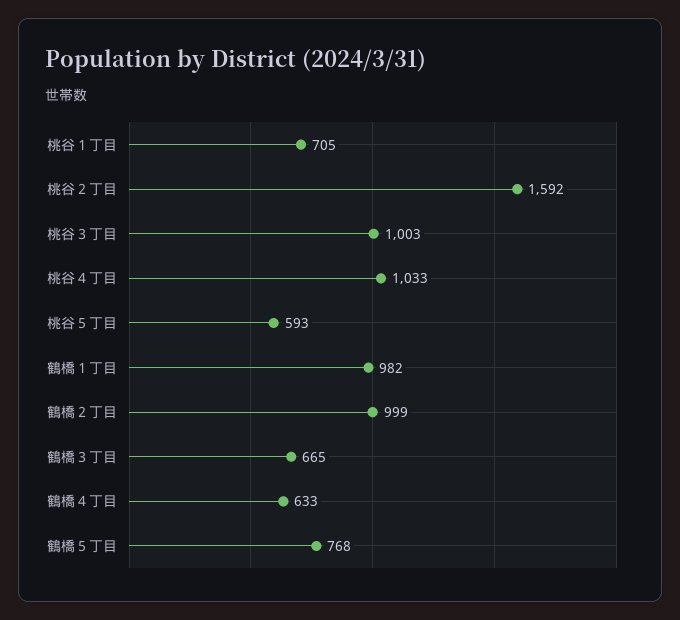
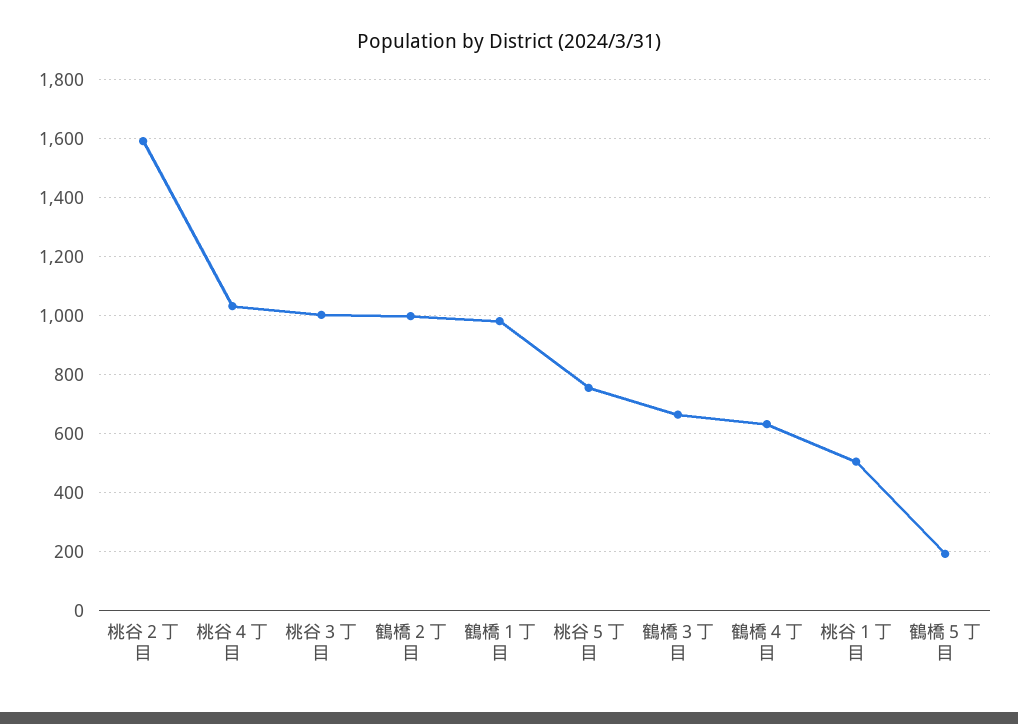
  {
-   "桃谷１丁目": 705,
+   "桃谷１丁目": 500,
    "桃谷２丁目": 1592,
    "桃谷３丁目": 1003,
    "桃谷４丁目": 1033,
-   "桃谷５丁目": 593,
+   "桃谷５丁目": 750,
    "鶴橋１丁目": 982,
    "鶴橋２丁目": 999,
    "鶴橋３丁目": 665,
    "鶴橋４丁目": 633,
-   "鶴橋５丁目": 768
+   "鶴橋５丁目": 200
  }

